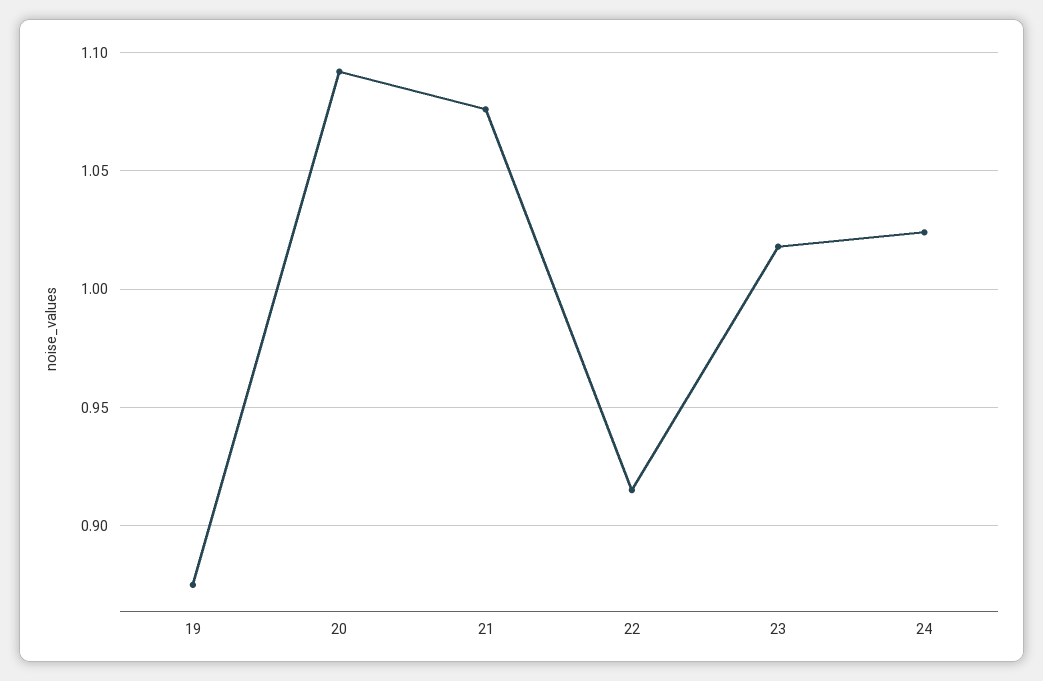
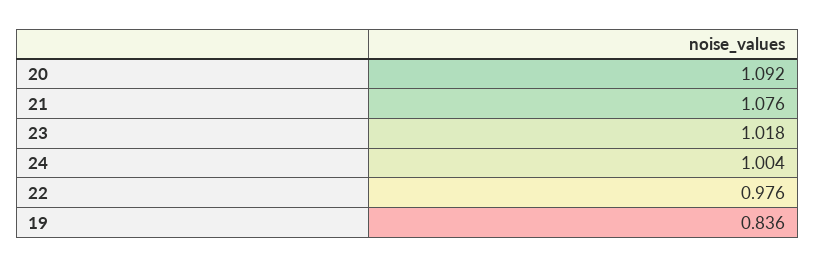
  {
-   "19": 0.875,
+   "19": 0.836,
    "20": 1.092,
    "21": 1.076,
-   "22": 0.915,
+   "22": 0.976,
    "23": 1.018,
-   "24": 1.025
+   "24": 1.004
  }

